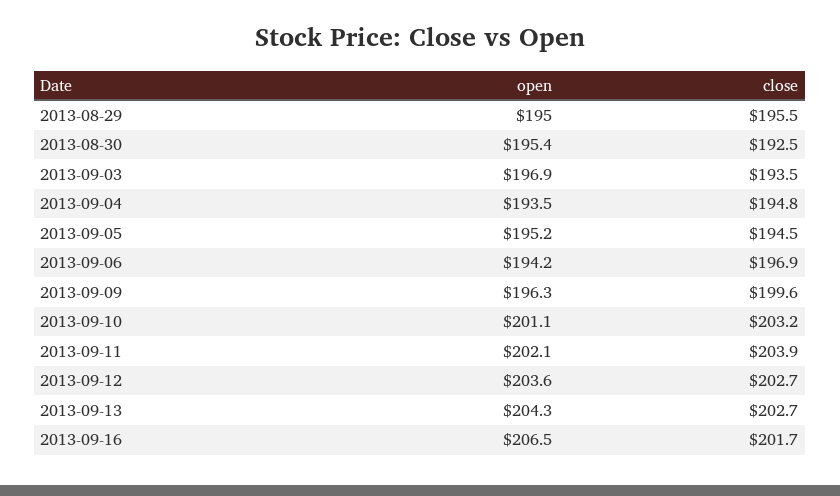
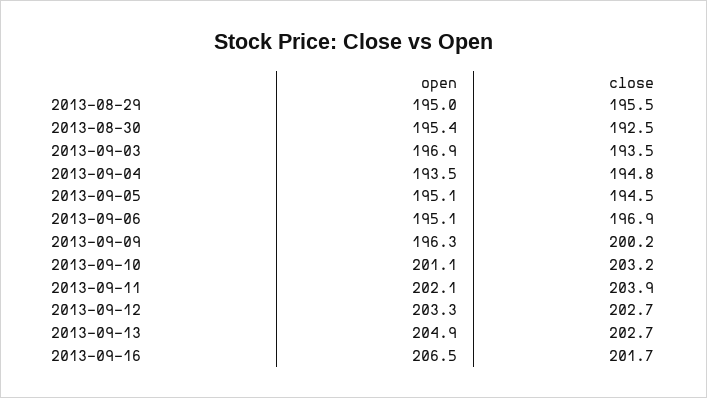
  {
    "open": {
      "2013-08-29": 195,
      "2013-08-30": 195.4,
      "2013-09-03": 196.9,
      "2013-09-04": 193.5,
-     "2013-09-05": 195.2,
+     "2013-09-05": 195.1,
-     "2013-09-06": 194.2,
+     "2013-09-06": 195.1,
      "2013-09-09": 196.3,
      "2013-09-10": 201.1,
      "2013-09-11": 202.1,
-     "2013-09-12": 203.6,
+     "2013-09-12": 203.3,
-     "2013-09-13": 204.3,
+     "2013-09-13": 204.9,
      "2013-09-16": 206.5
    },
    "close": {
      "2013-08-29": 195.5,
      "2013-08-30": 192.5,
      "2013-09-03": 193.5,
      "2013-09-04": 194.8,
      "2013-09-05": 194.5,
      "2013-09-06": 196.9,
-     "2013-09-09": 199.6,
+     "2013-09-09": 200.2,
      "2013-09-10": 203.2,
      "2013-09-11": 203.9,
      "2013-09-12": 202.7,
      "2013-09-13": 202.7,
      "2013-09-16": 201.7
    }
  }

